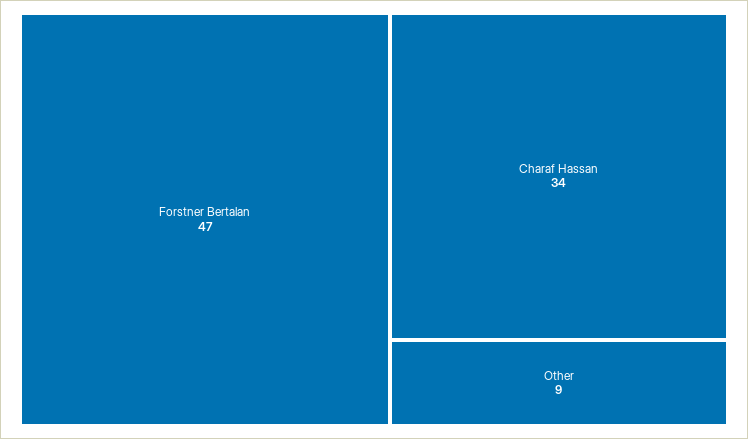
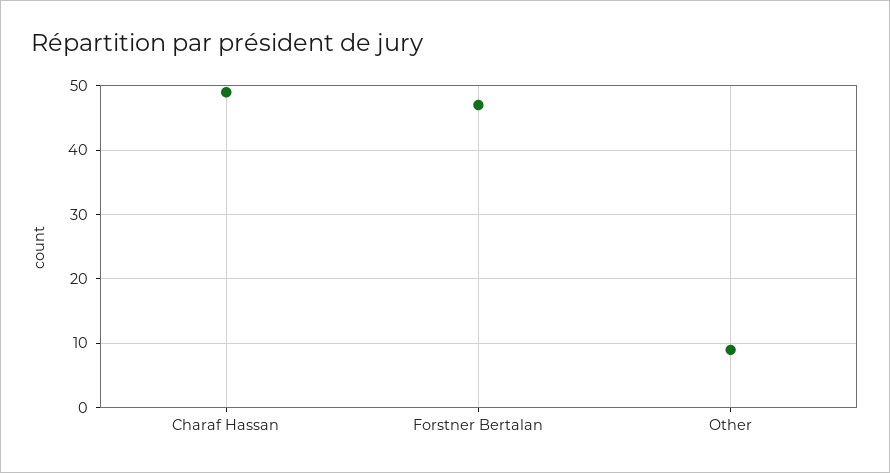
  {
    "Forstner Bertalan": 47,
-   "Charaf Hassan": 34,
+   "Charaf Hassan": 49,
    "Other": 9
  }

